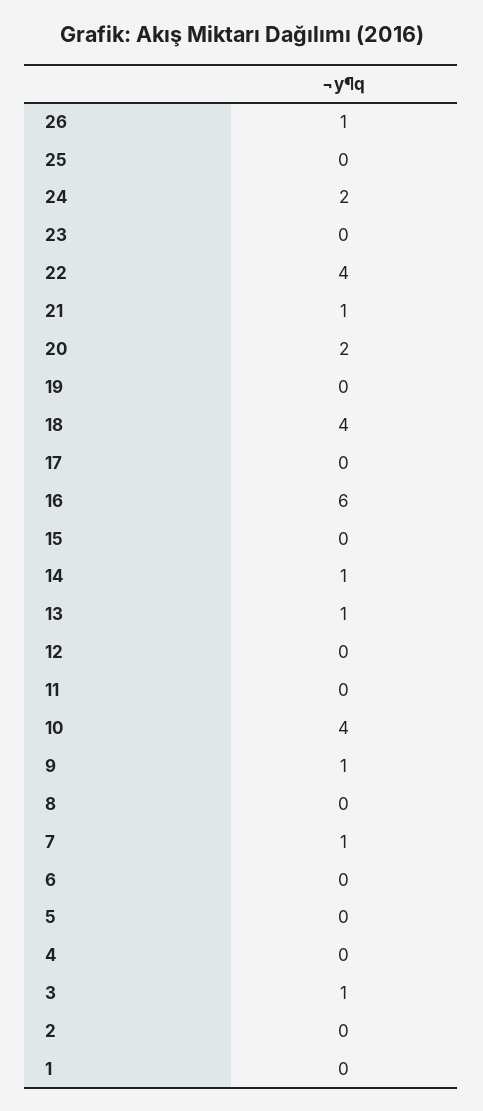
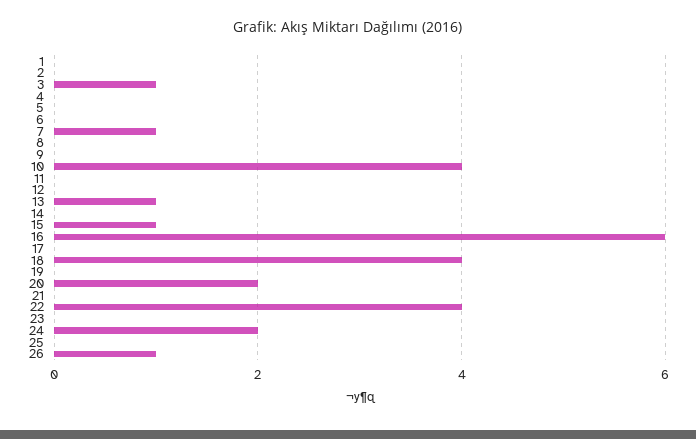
  {
    "26": 1,
    "25": 0,
    "24": 2,
    "23": 0,
    "22": 4,
-   "21": 1,
+   "21": 0,
    "20": 2,
    "19": 0,
    "18": 4,
    "17": 0,
    "16": 6,
-   "15": 0,
+   "15": 1,
-   "14": 1,
+   "14": 0,
    "13": 1,
    "12": 0,
    "11": 0,
    "10": 4,
-   "9": 1,
+   "9": 0,
    "8": 0,
    "7": 1,
    "6": 0,
    "5": 0,
    "4": 0,
    "3": 1,
    "2": 0,
    "1": 0
  }

